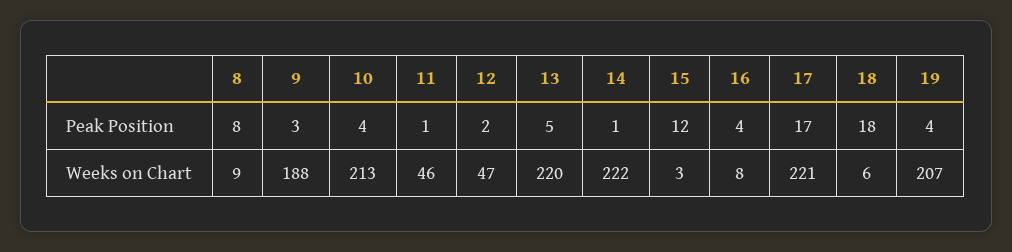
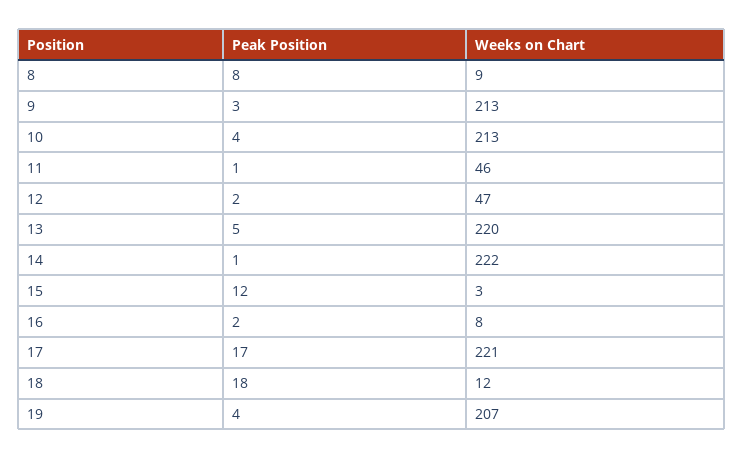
  {
    "8": {
      "Peak Position": 8,
      "Weeks on Chart": 9
    },
    "9": {
      "Peak Position": 3,
-     "Weeks on Chart": 188
+     "Weeks on Chart": 213
    },
    "10": {
      "Peak Position": 4,
      "Weeks on Chart": 213
    },
    "11": {
      "Peak Position": 1,
      "Weeks on Chart": 46
    },
    "12": {
      "Peak Position": 2,
      "Weeks on Chart": 47
    },
    "13": {
      "Peak Position": 5,
      "Weeks on Chart": 220
    },
    "14": {
      "Peak Position": 1,
      "Weeks on Chart": 222
    },
    "15": {
      "Peak Position": 12,
      "Weeks on Chart": 3
    },
    "16": {
-     "Peak Position": 4,
+     "Peak Position": 2,
      "Weeks on Chart": 8
    },
    "17": {
      "Peak Position": 17,
      "Weeks on Chart": 221
    },
    "18": {
      "Peak Position": 18,
-     "Weeks on Chart": 6
+     "Weeks on Chart": 12
    },
    "19": {
      "Peak Position": 4,
      "Weeks on Chart": 207
    }
  }

